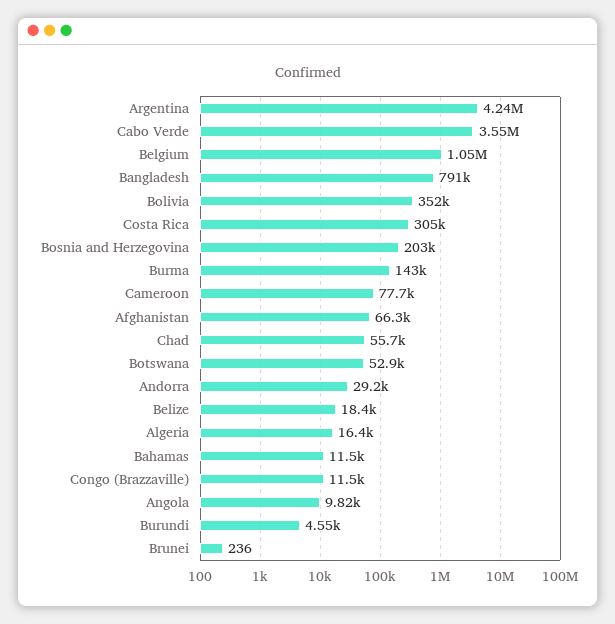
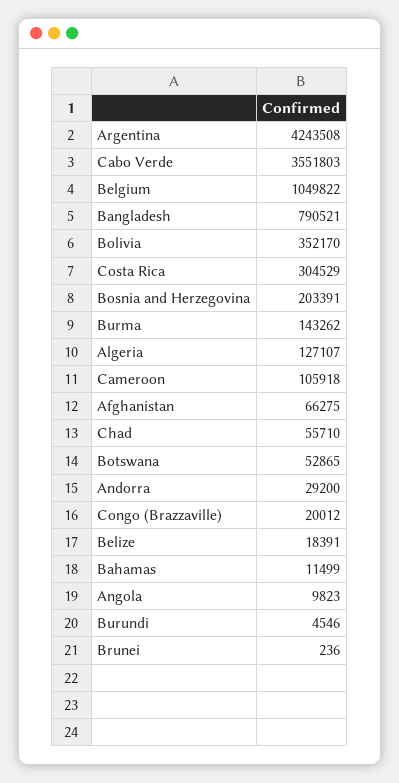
  {
    "Argentina": 4243508,
    "Cabo Verde": 3551803,
    "Belgium": 1049822,
    "Bangladesh": 790521,
    "Bolivia": 352170,
    "Costa Rica": 304529,
    "Bosnia and Herzegovina": 203391,
    "Burma": 143262,
-   "Cameroon": 77700,
+   "Cameroon": 105918,
    "Afghanistan": 66275,
    "Chad": 55710,
    "Botswana": 52865,
    "Andorra": 29200,
    "Belize": 18391,
-   "Algeria": 16400,
+   "Algeria": 127107,
    "Bahamas": 11499,
-   "Congo (Brazzaville)": 11500,
+   "Congo (Brazzaville)": 20012,
    "Angola": 9823,
    "Burundi": 4546,
    "Brunei": 236
  }

